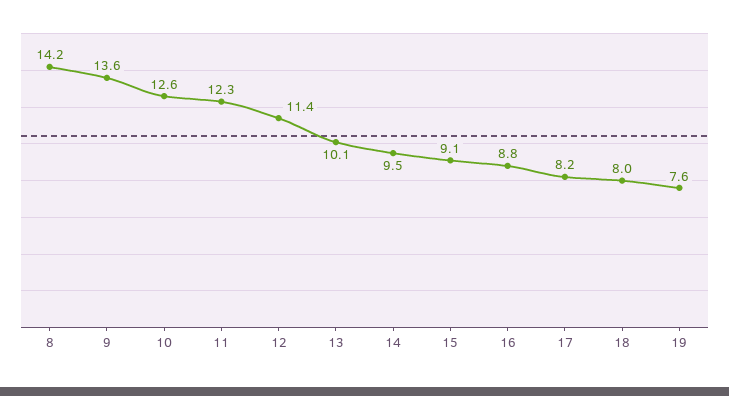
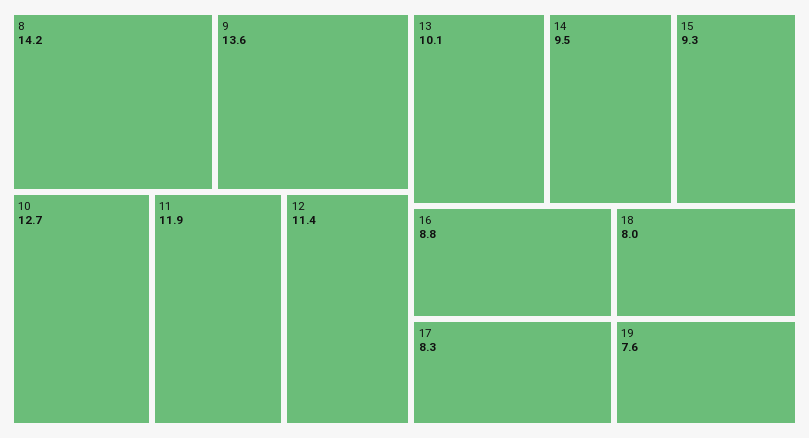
  {
    "8": 14.2,
    "9": 13.6,
-   "10": 12.6,
+   "10": 12.7,
-   "11": 12.3,
+   "11": 11.9,
    "12": 11.4,
    "13": 10.1,
    "14": 9.5,
-   "15": 9.1,
+   "15": 9.3,
    "16": 8.8,
-   "17": 8.2,
+   "17": 8.3,
    "18": 8,
    "19": 7.6
  }

